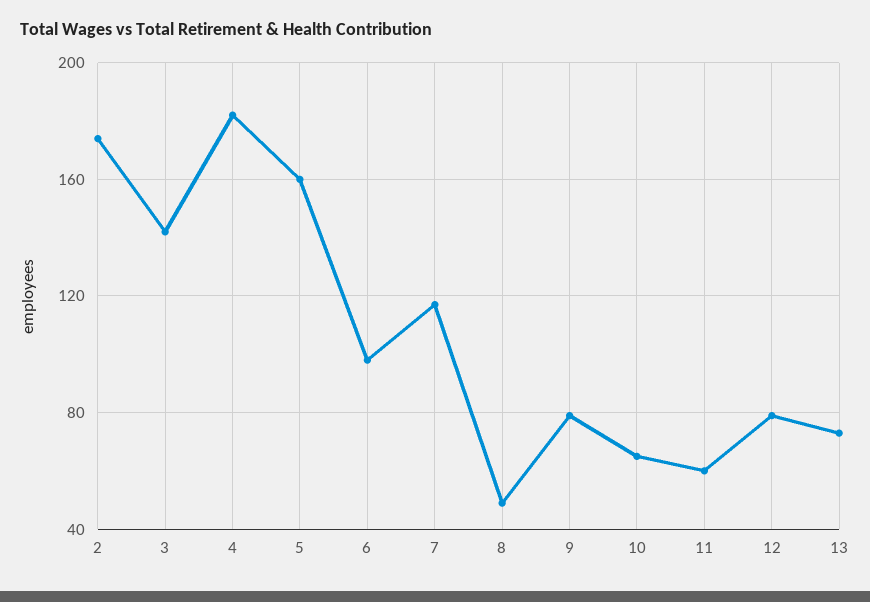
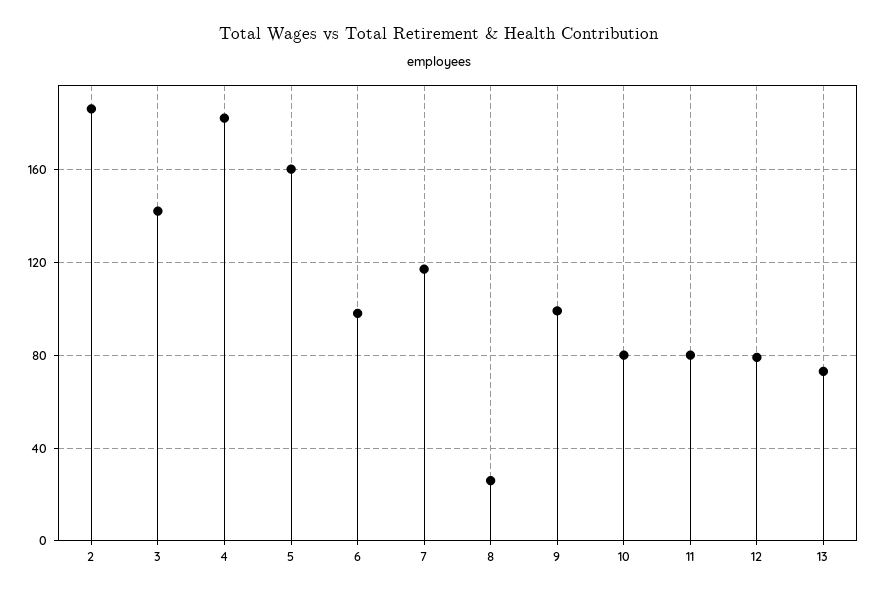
  {
-   "2": 175,
+   "2": 185,
    "3": 140,
    "4": 180,
    "5": 160,
    "6": 100,
    "7": 115,
-   "8": 50,
+   "8": 25,
-   "9": 80,
+   "9": 100,
-   "10": 65,
+   "10": 80,
-   "11": 60,
+   "11": 80,
    "12": 80,
    "13": 75
  }

